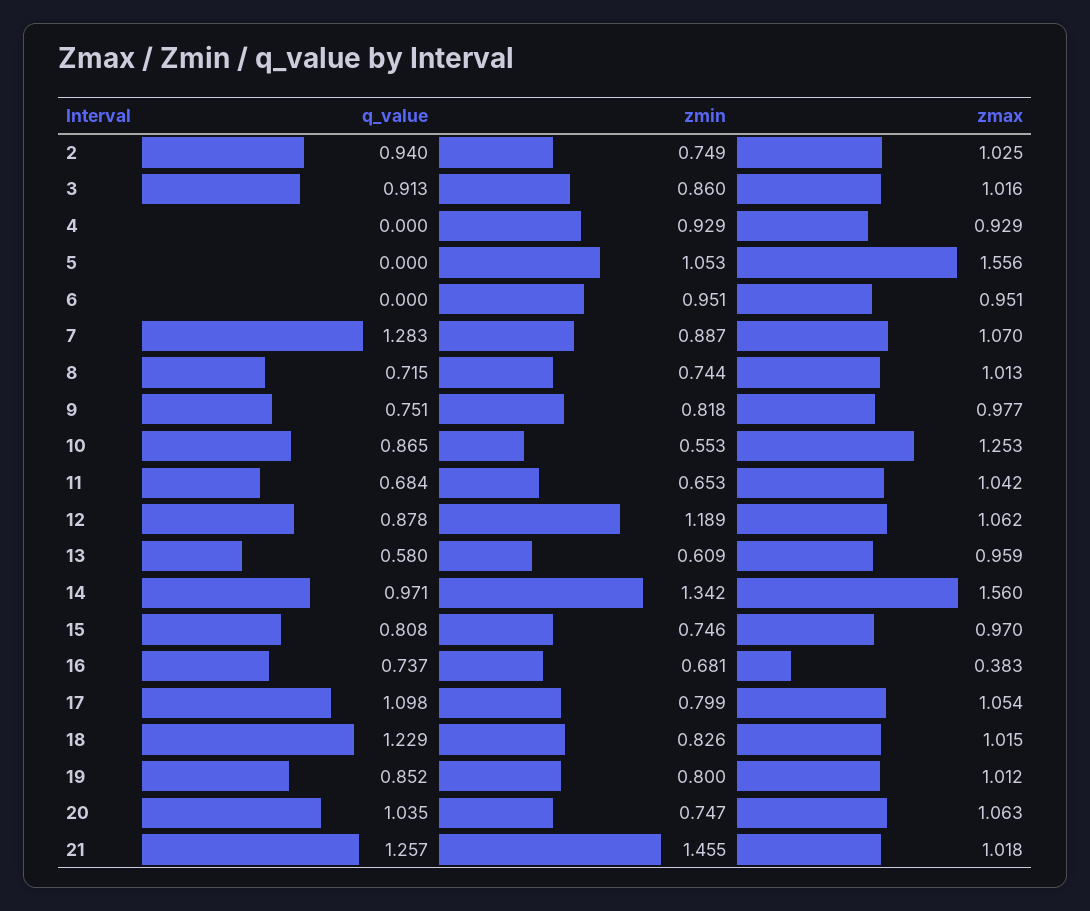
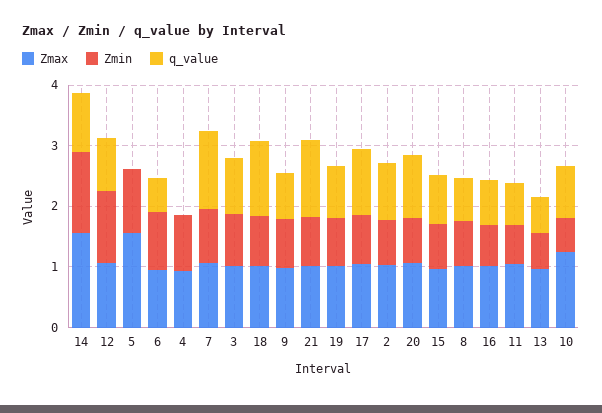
  {
    "q_value": {
      "2": 0.94,
      "3": 0.913,
      "4": 0,
      "5": 0,
-     "6": 0,
+     "6": 0.6,
      "7": 1.283,
      "8": 0.715,
      "9": 0.751,
      "10": 0.865,
      "11": 0.684,
      "12": 0.878,
      "13": 0.58,
      "14": 0.971,
      "15": 0.808,
      "16": 0.737,
      "17": 1.098,
      "18": 1.229,
      "19": 0.852,
      "20": 1.035,
      "21": 1.257
    },
    "zmin": {
      "2": 0.749,
      "3": 0.86,
      "4": 0.929,
      "5": 1.053,
      "6": 0.951,
      "7": 0.887,
      "8": 0.744,
      "9": 0.818,
      "10": 0.553,
      "11": 0.653,
      "12": 1.189,
      "13": 0.609,
      "14": 1.342,
      "15": 0.746,
      "16": 0.681,
      "17": 0.799,
      "18": 0.826,
      "19": 0.8,
      "20": 0.747,
-     "21": 1.455
+     "21": 0.8
    },
    "zmax": {
      "2": 1.025,
      "3": 1.016,
      "4": 0.929,
      "5": 1.556,
      "6": 0.951,
      "7": 1.07,
      "8": 1.013,
      "9": 0.977,
      "10": 1.253,
      "11": 1.042,
      "12": 1.062,
      "13": 0.959,
      "14": 1.56,
      "15": 0.97,
-     "16": 0.383,
+     "16": 1,
      "17": 1.054,
      "18": 1.015,
      "19": 1.012,
      "20": 1.063,
      "21": 1.018
    }
  }

